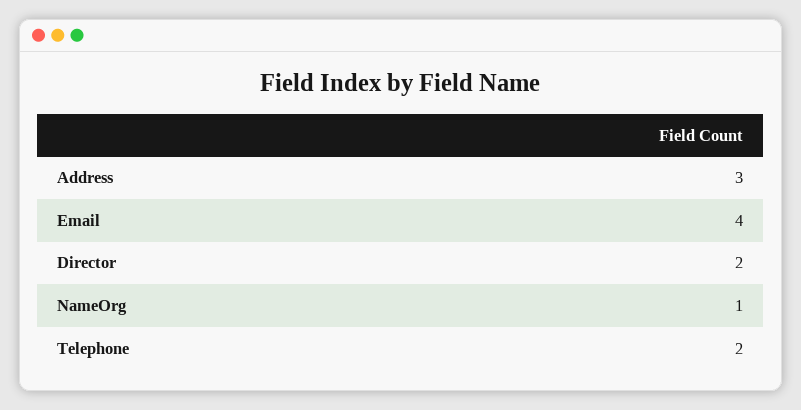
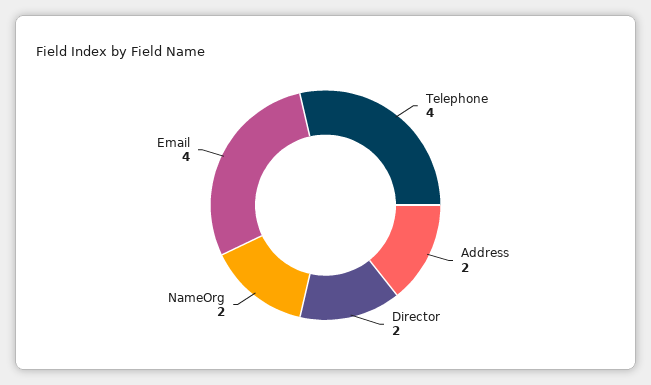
  {
-   "Address": 3,
+   "Address": 2,
    "Email": 4,
    "Director": 2,
-   "NameOrg": 1,
+   "NameOrg": 2,
-   "Telephone": 2
+   "Telephone": 4
  }

